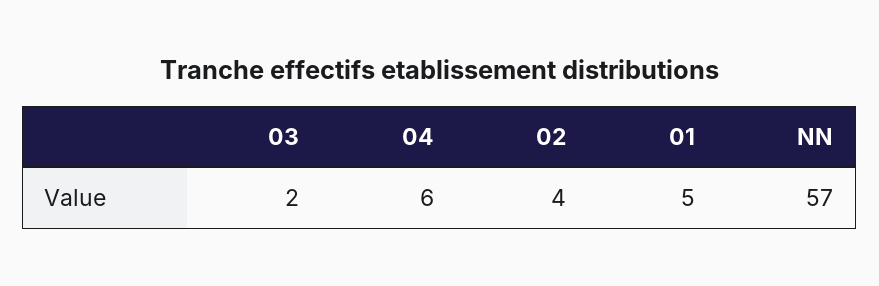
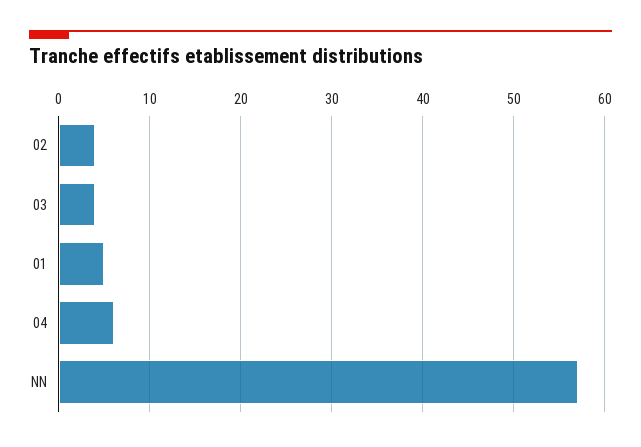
  {
-   "03": 2,
+   "03": 4,
    "04": 6,
    "02": 4,
    "01": 5,
    "NN": 57
  }

